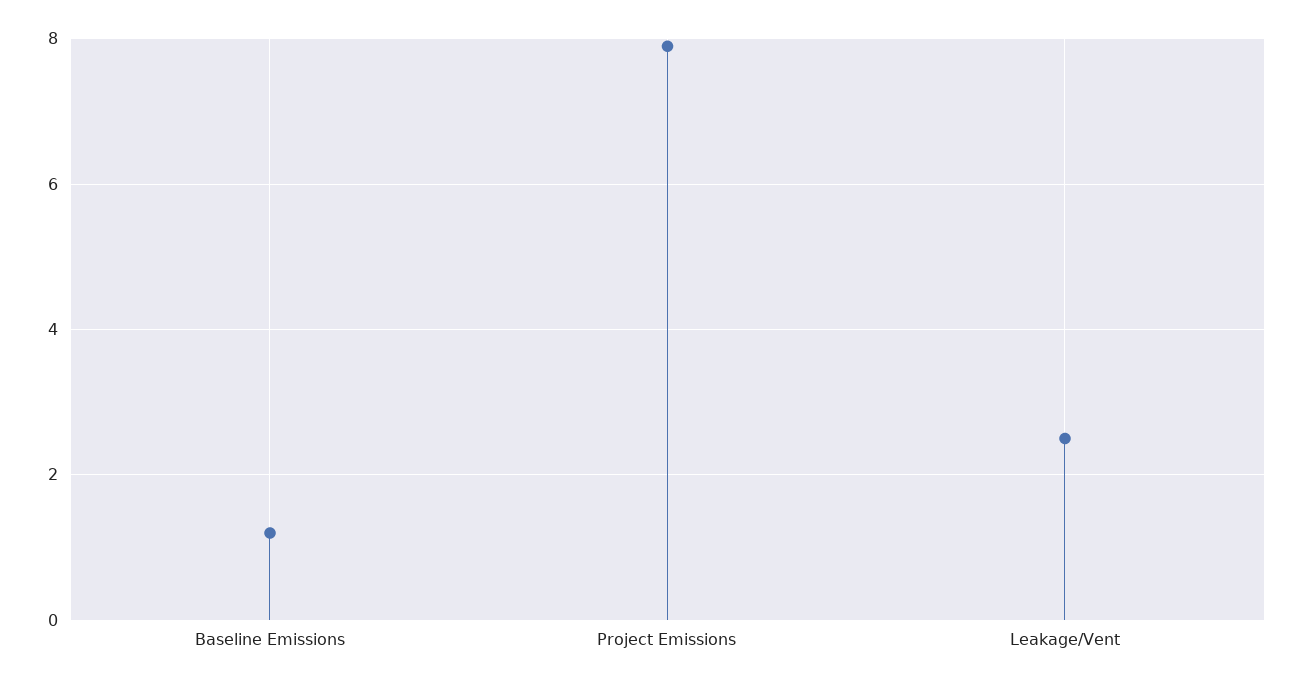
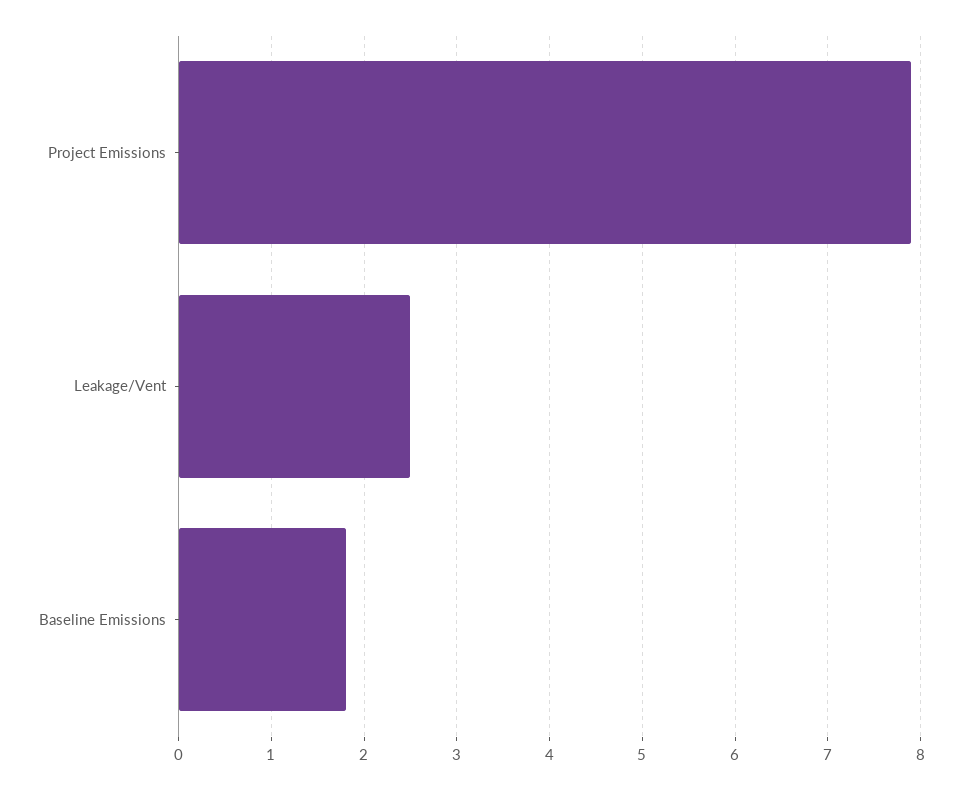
  {
-   "Baseline Emissions": 1.2,
+   "Baseline Emissions": 1.8,
    "Project Emissions": 7.9,
    "Leakage/Vent": 2.5
  }

